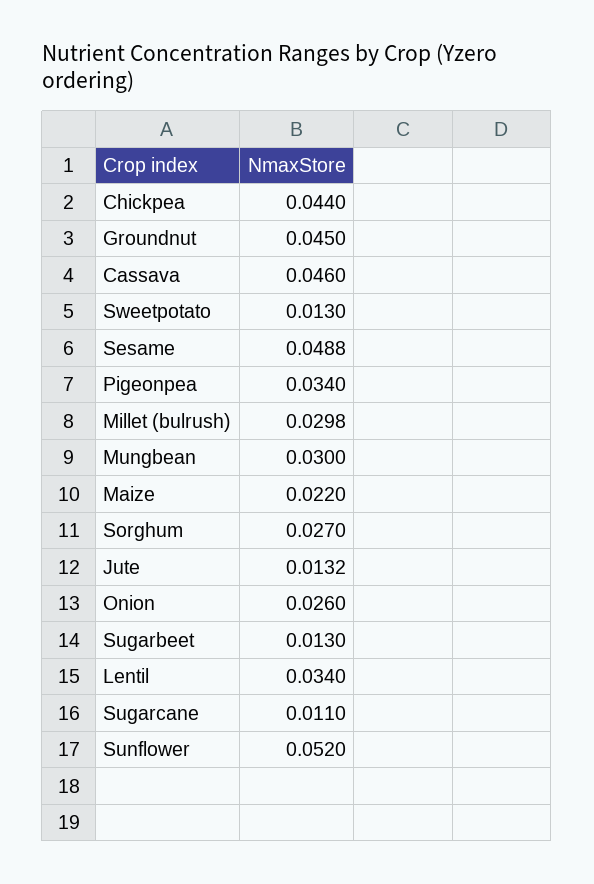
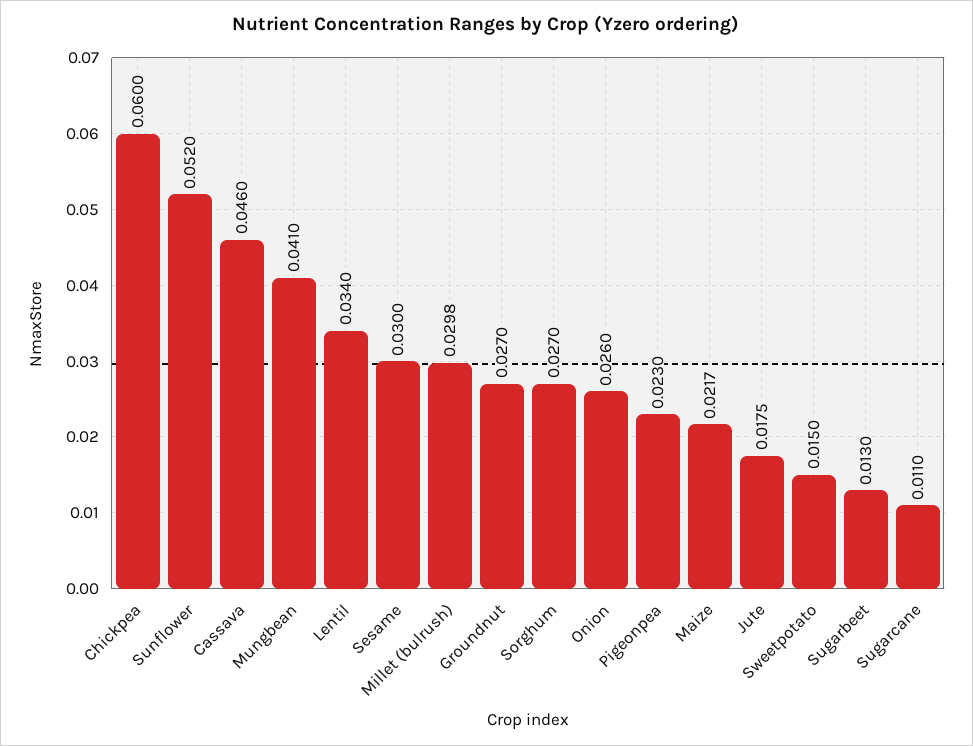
  {
-   "Chickpea": 0.044,
+   "Chickpea": 0.06,
-   "Groundnut": 0.045,
+   "Groundnut": 0.027,
    "Cassava": 0.046,
-   "Sweetpotato": 0.013,
+   "Sweetpotato": 0.015,
-   "Sesame": 0.0488,
+   "Sesame": 0.03,
-   "Pigeonpea": 0.034,
+   "Pigeonpea": 0.023,
    "Millet (bulrush)": 0.0298,
-   "Mungbean": 0.03,
+   "Mungbean": 0.041,
-   "Maize": 0.022,
+   "Maize": 0.0217,
    "Sorghum": 0.027,
-   "Jute": 0.0132,
+   "Jute": 0.0175,
    "Onion": 0.026,
    "Sugarbeet": 0.013,
    "Lentil": 0.034,
    "Sugarcane": 0.011,
    "Sunflower": 0.052
  }

